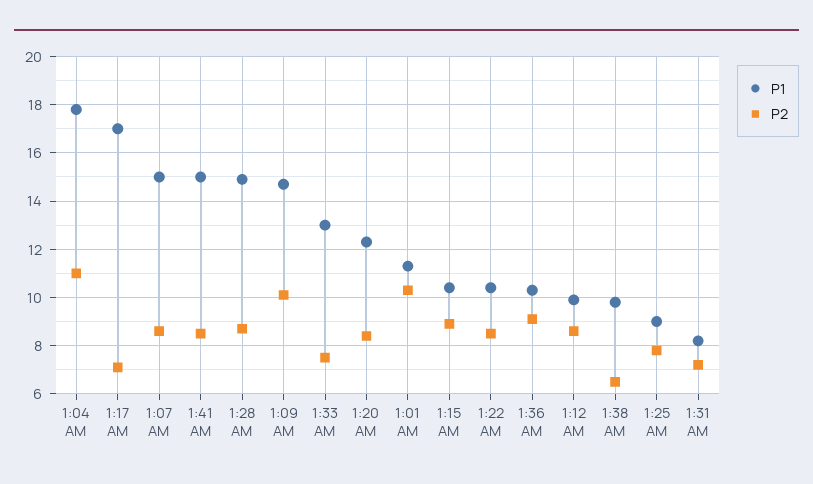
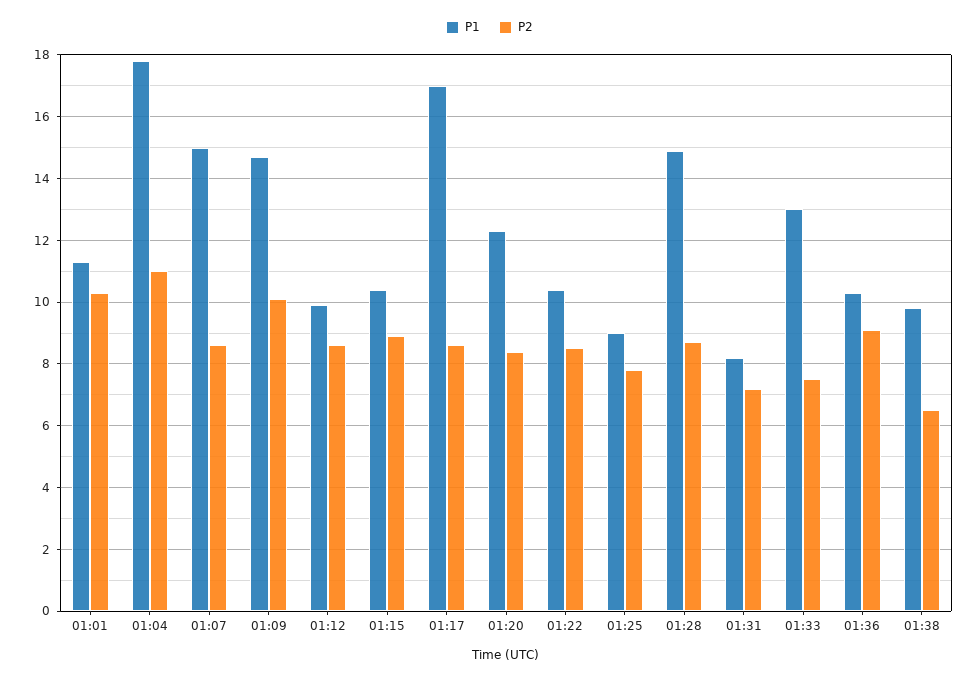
  {
    "P1": {
      "1:04 AM": 18,
      "1:17 AM": 17,
      "1:07 AM": 15,
-     "1:41 AM": 15,
      "1:28 AM": 15,
      "1:09 AM": 14.5,
      "1:33 AM": 13,
      "1:20 AM": 12.5,
      "1:01 AM": 11.5,
      "1:15 AM": 10.5,
      "1:22 AM": 10.5,
      "1:36 AM": 10.5,
      "1:12 AM": 10,
      "1:38 AM": 10,
      "1:25 AM": 9,
      "1:31 AM": 8
    },
    "P2": {
      "1:04 AM": 11,
-     "1:17 AM": 7,
+     "1:17 AM": 8.5,
      "1:07 AM": 8.5,
-     "1:41 AM": 8.5,
      "1:28 AM": 8.5,
      "1:09 AM": 10,
      "1:33 AM": 7.5,
      "1:20 AM": 8.5,
      "1:01 AM": 10.5,
      "1:15 AM": 9,
      "1:22 AM": 8.5,
      "1:36 AM": 9,
      "1:12 AM": 8.5,
      "1:38 AM": 6.5,
      "1:25 AM": 8,
      "1:31 AM": 7
    }
  }

